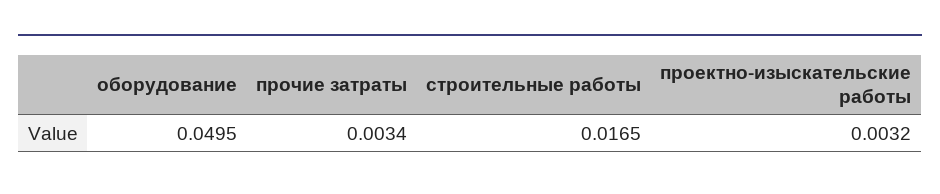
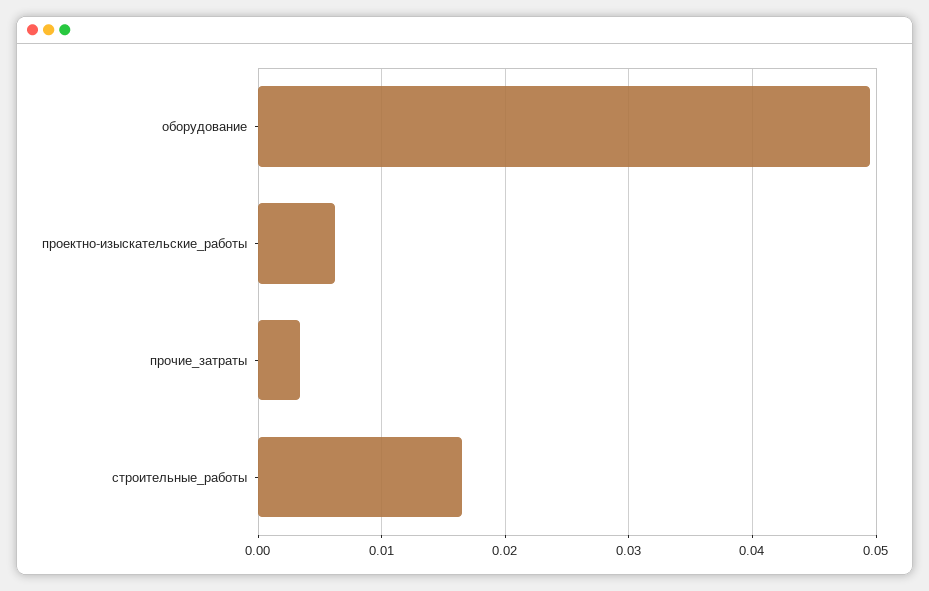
  {
    "оборудование": 0.0495,
    "прочие затраты": 0.0034,
    "строительные работы": 0.0165,
-   "проектно-изыскательские работы": 0.0032
+   "проектно-изыскательские работы": 0.006
  }

